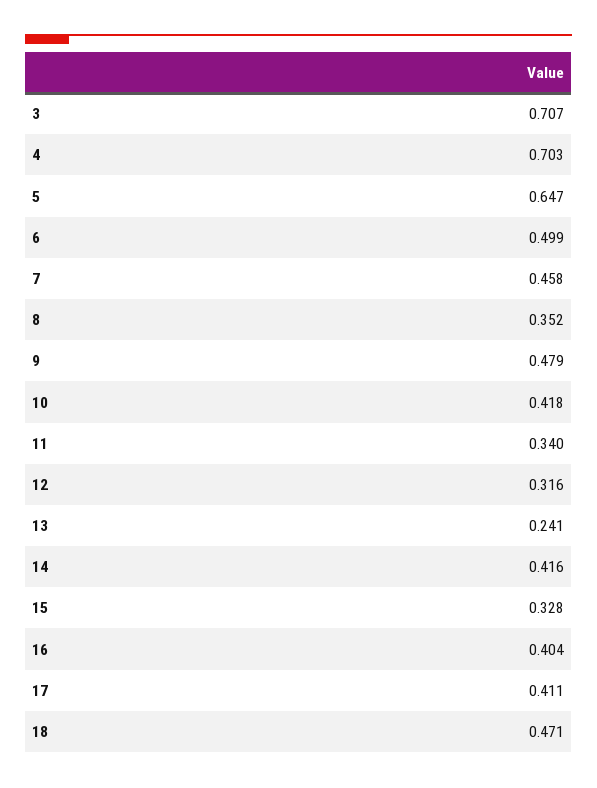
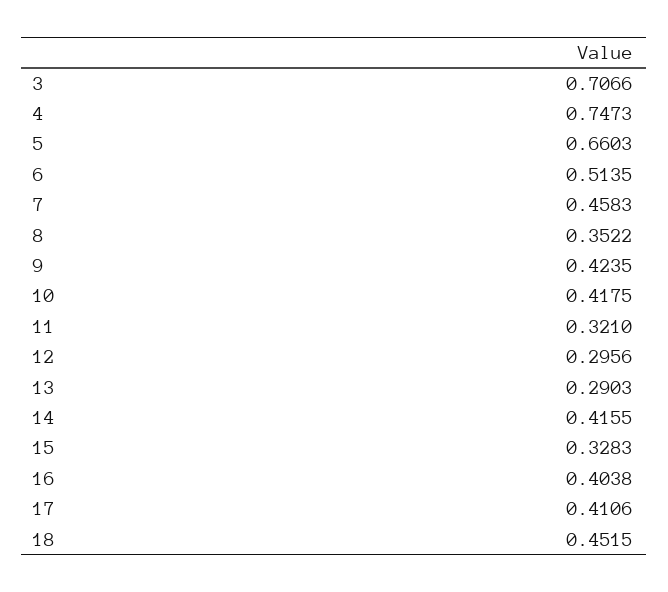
  {
    "3": 0.7066,
-   "4": 0.703,
+   "4": 0.7473,
-   "5": 0.647,
+   "5": 0.6603,
-   "6": 0.499,
+   "6": 0.5135,
    "7": 0.4583,
    "8": 0.3522,
-   "9": 0.479,
+   "9": 0.4235,
    "10": 0.4175,
-   "11": 0.34,
+   "11": 0.321,
-   "12": 0.316,
+   "12": 0.2956,
-   "13": 0.241,
+   "13": 0.2903,
    "14": 0.4155,
    "15": 0.3283,
    "16": 0.4038,
    "17": 0.4106,
-   "18": 0.471
+   "18": 0.4515
  }

